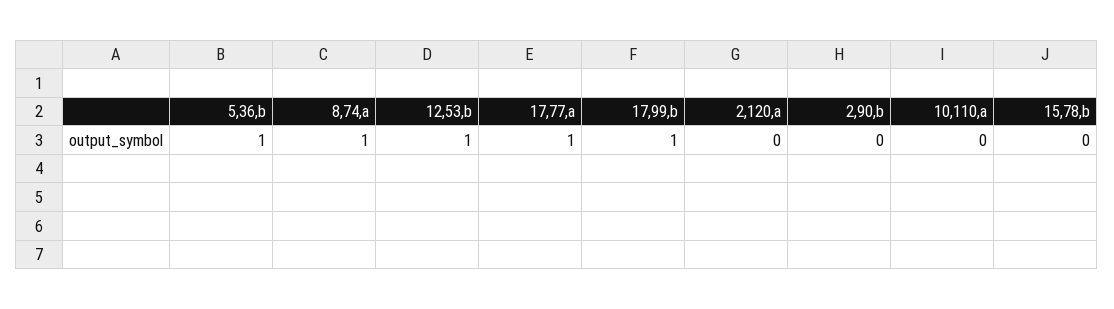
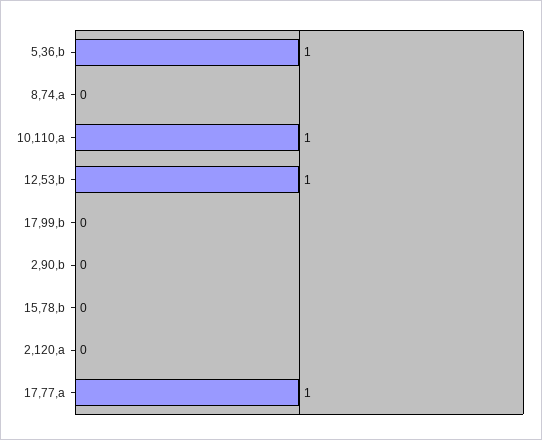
  {
    "5,36,b": 1,
-   "8,74,a": 1,
+   "8,74,a": 0,
    "12,53,b": 1,
    "17,77,a": 1,
-   "17,99,b": 1,
+   "17,99,b": 0,
    "2,120,a": 0,
    "2,90,b": 0,
-   "10,110,a": 0,
+   "10,110,a": 1,
    "15,78,b": 0
  }

